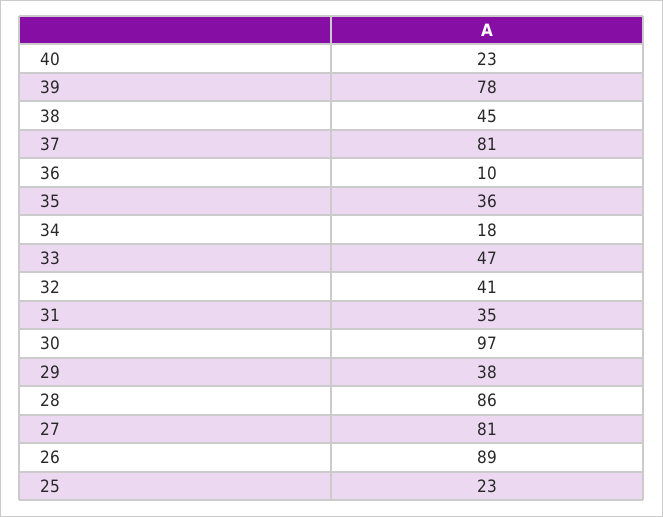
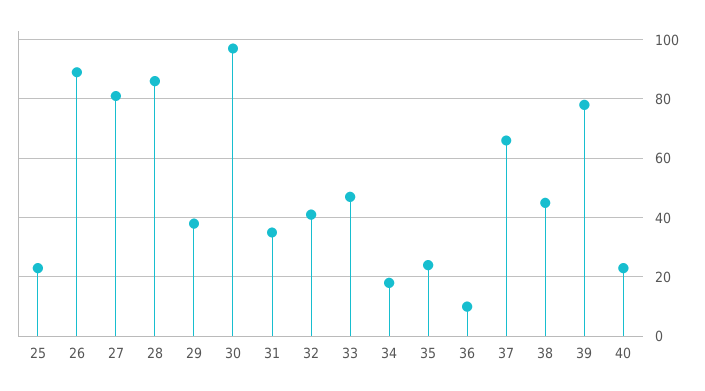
  {
    "40": 23,
    "39": 78,
    "38": 45,
-   "37": 81,
+   "37": 65,
    "36": 10,
-   "35": 36,
+   "35": 25,
    "34": 18,
    "33": 47,
    "32": 41,
    "31": 35,
    "30": 97,
    "29": 38,
    "28": 86,
    "27": 81,
    "26": 89,
    "25": 23
  }

